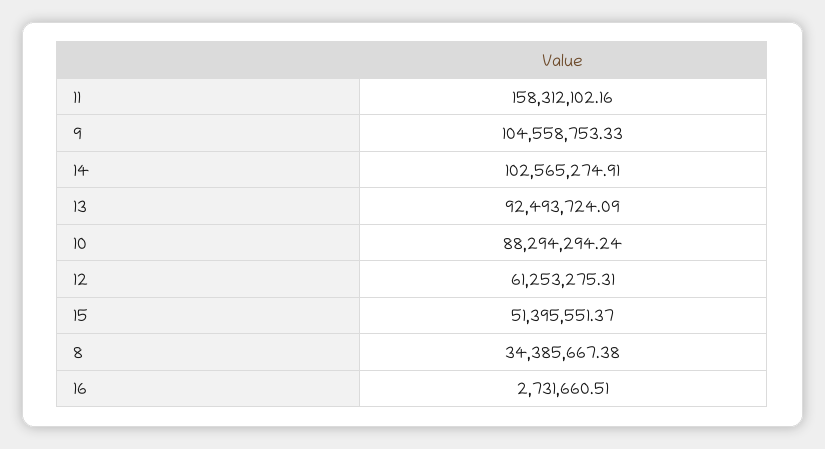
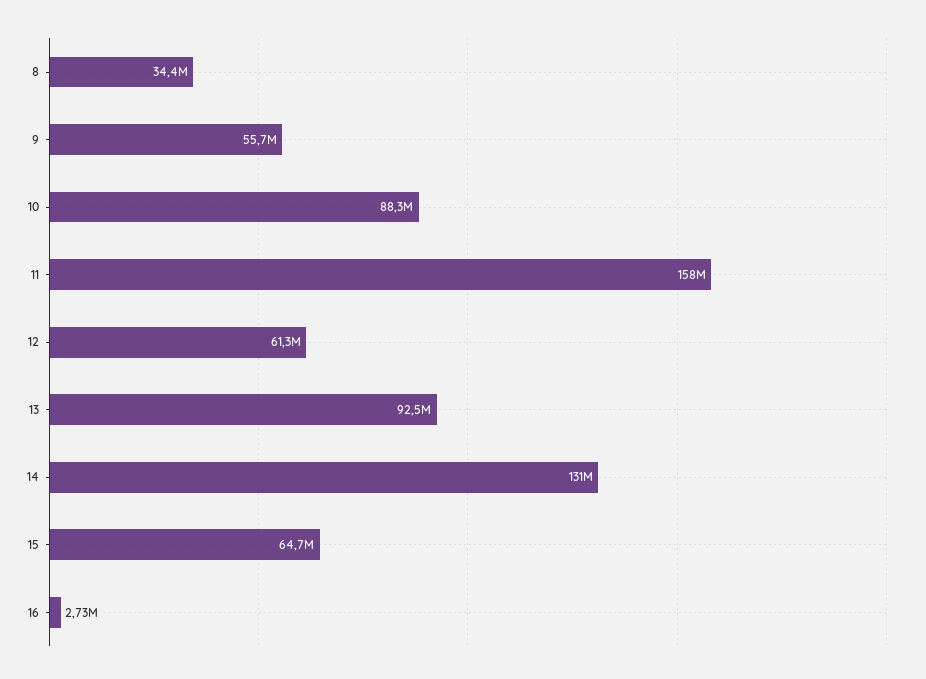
  {
    "11": 158312102.16,
-   "9": 104558753.33,
+   "9": 55700000,
-   "14": 102565274.91,
+   "14": 131000000,
    "13": 92493724.09,
    "10": 88294294.24,
    "12": 61253275.31,
-   "15": 51395551.37,
+   "15": 64700000,
    "8": 34385667.38,
    "16": 2731660.51
  }

